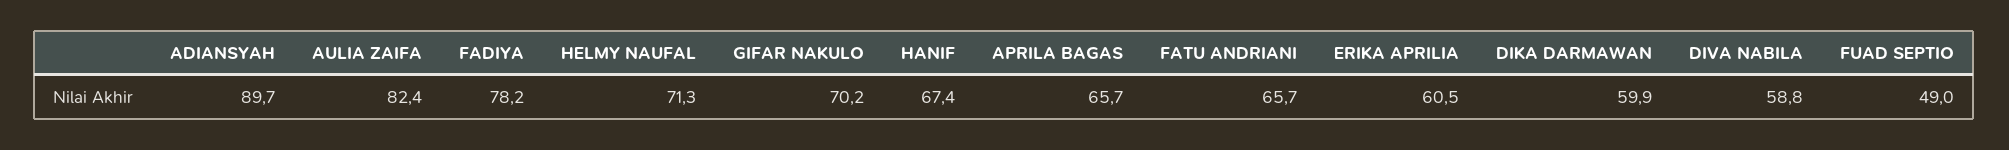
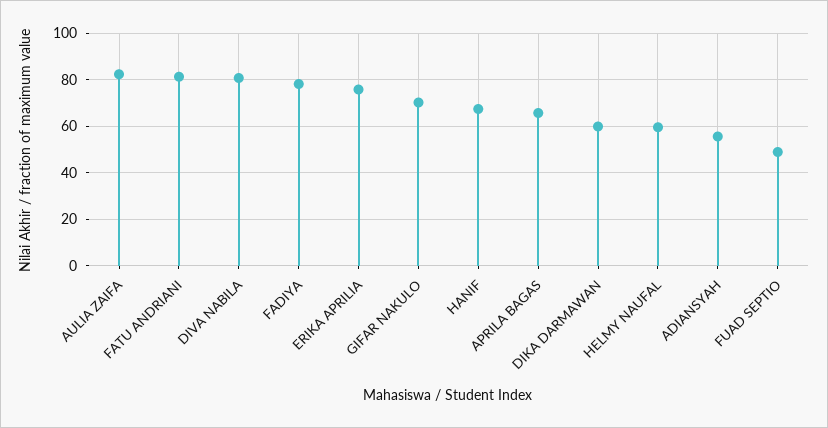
  {
-   "ADIANSYAH": 89.7,
+   "ADIANSYAH": 55,
    "AULIA ZAIFA": 82.4,
    "FADIYA": 78.2,
-   "HELMY NAUFAL": 71.3,
+   "HELMY NAUFAL": 60,
    "GIFAR NAKULO": 70.2,
    "HANIF": 67.4,
    "APRILA BAGAS": 65.7,
-   "FATU ANDRIANI": 65.7,
+   "FATU ANDRIANI": 80,
-   "ERIKA APRILIA": 60.5,
+   "ERIKA APRILIA": 75,
    "DIKA DARMAWAN": 59.9,
-   "DIVA NABILA": 58.8,
+   "DIVA NABILA": 80,
    "FUAD SEPTIO": 49
  }

